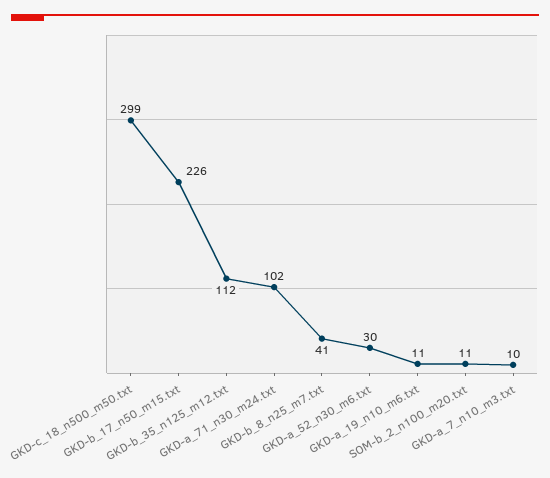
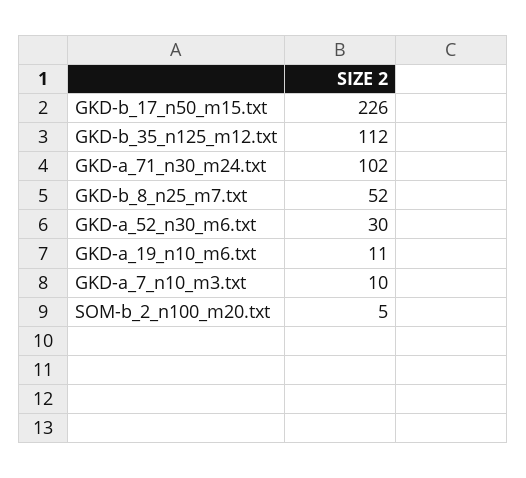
  {
-   "GKD-c_18_n500_m50.txt": 299,
    "GKD-b_17_n50_m15.txt": 226,
    "GKD-b_35_n125_m12.txt": 112,
    "GKD-a_71_n30_m24.txt": 102,
-   "GKD-b_8_n25_m7.txt": 41,
+   "GKD-b_8_n25_m7.txt": 52,
    "GKD-a_52_n30_m6.txt": 30,
    "GKD-a_19_n10_m6.txt": 11,
-   "SOM-b_2_n100_m20.txt": 11,
+   "SOM-b_2_n100_m20.txt": 5,
    "GKD-a_7_n10_m3.txt": 10
  }

